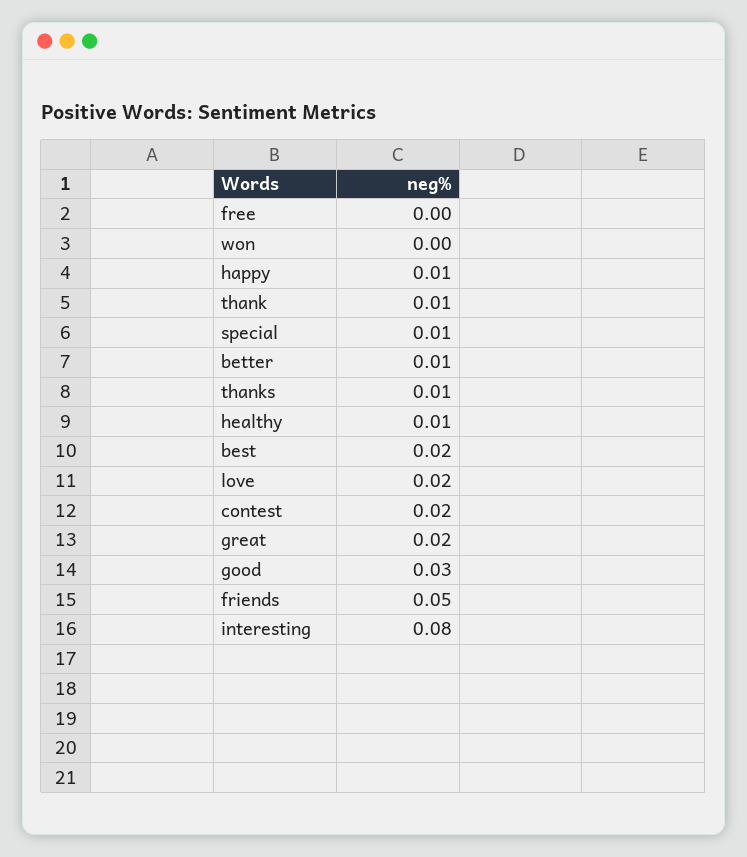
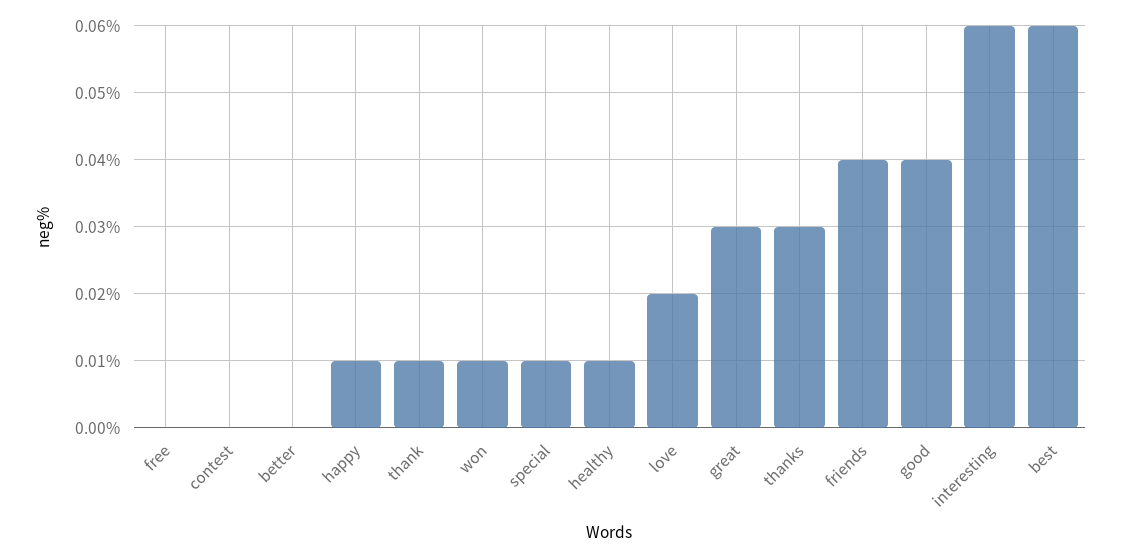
  {
    "free": 0,
-   "won": 0,
+   "won": 0.01,
    "happy": 0.01,
    "thank": 0.01,
    "special": 0.01,
-   "better": 0.01,
+   "better": 0,
-   "thanks": 0.01,
+   "thanks": 0.03,
    "healthy": 0.01,
-   "best": 0.02,
+   "best": 0.06,
    "love": 0.02,
-   "contest": 0.02,
+   "contest": 0,
-   "great": 0.02,
+   "great": 0.03,
-   "good": 0.03,
+   "good": 0.04,
-   "friends": 0.05,
+   "friends": 0.04,
-   "interesting": 0.08
+   "interesting": 0.06
  }

